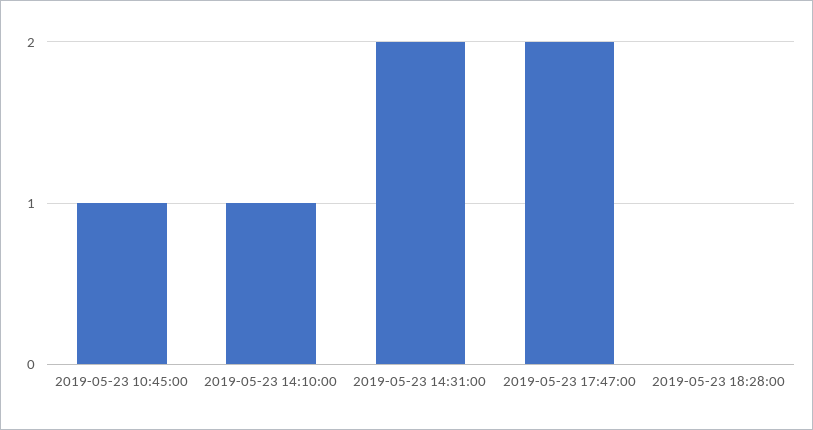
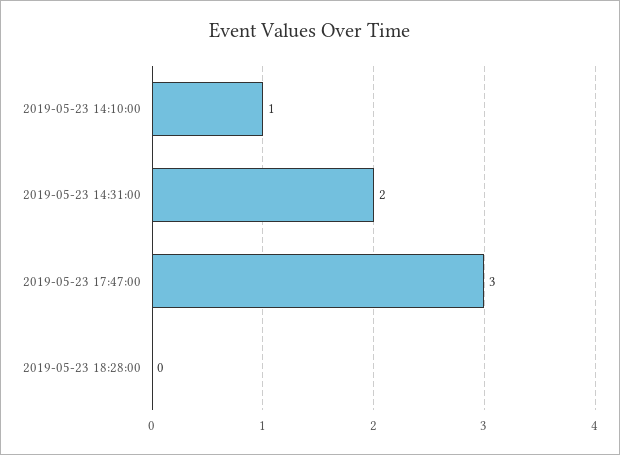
  {
-   "2019-05-23 10:45:00": 1,
    "2019-05-23 14:10:00": 1,
    "2019-05-23 14:31:00": 2,
-   "2019-05-23 17:47:00": 2,
+   "2019-05-23 17:47:00": 3,
    "2019-05-23 18:28:00": 0
  }

